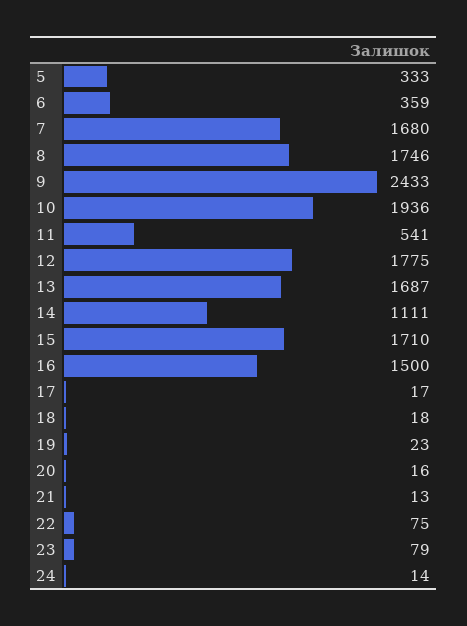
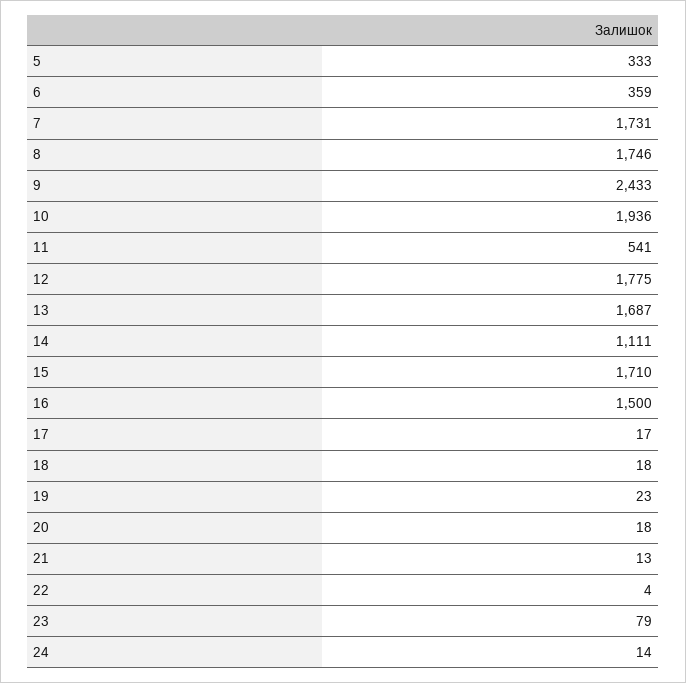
  {
    "5": 333,
    "6": 359,
-   "7": 1680,
+   "7": 1731,
    "8": 1746,
    "9": 2433,
    "10": 1936,
    "11": 541,
    "12": 1775,
    "13": 1687,
    "14": 1111,
    "15": 1710,
    "16": 1500,
    "17": 17,
    "18": 18,
    "19": 23,
-   "20": 16,
+   "20": 18,
    "21": 13,
-   "22": 75,
+   "22": 4,
    "23": 79,
    "24": 14
  }

